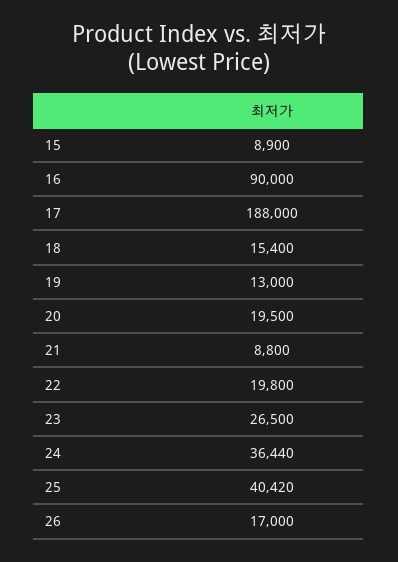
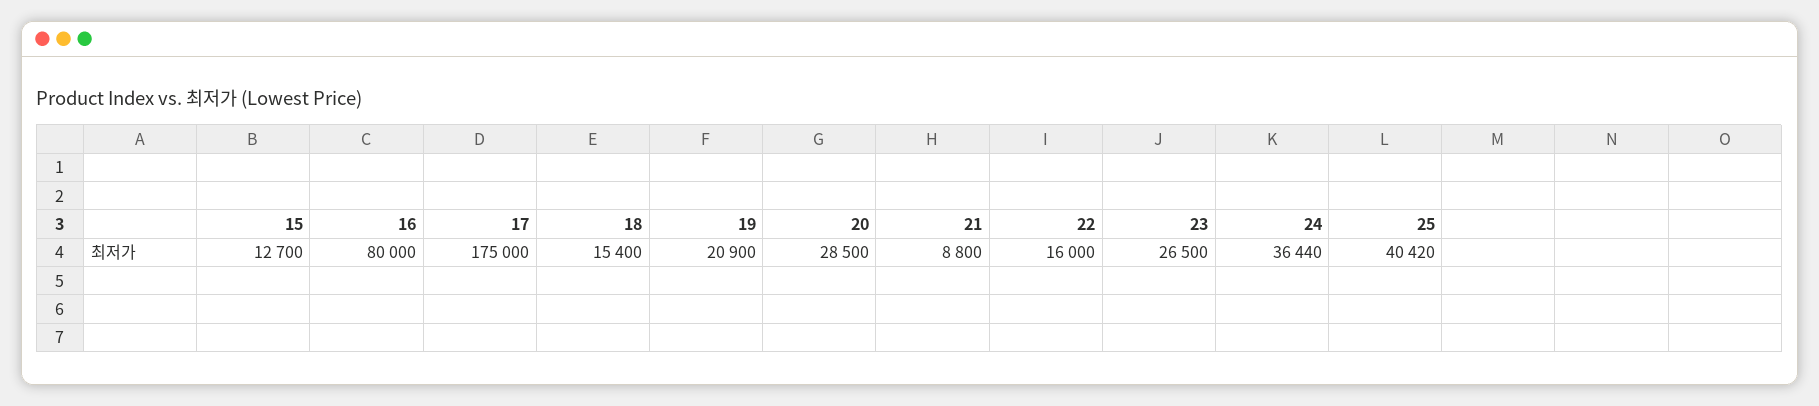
  {
-   "15": 8900,
+   "15": 12700,
-   "16": 90000,
+   "16": 80000,
-   "17": 188000,
+   "17": 175000,
    "18": 15400,
-   "19": 13000,
+   "19": 20900,
-   "20": 19500,
+   "20": 28500,
    "21": 8800,
-   "22": 19800,
+   "22": 16000,
    "23": 26500,
    "24": 36440,
-   "25": 40420,
+   "25": 40420
-   "26": 17000
  }

